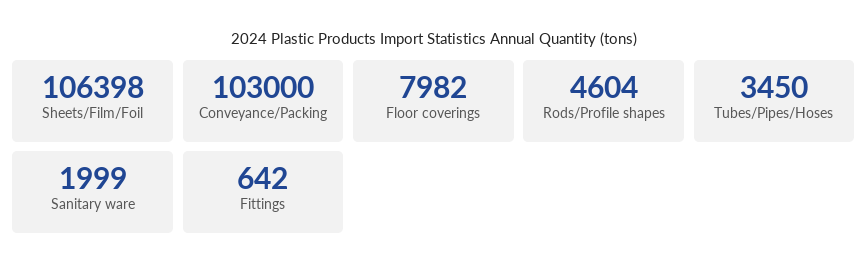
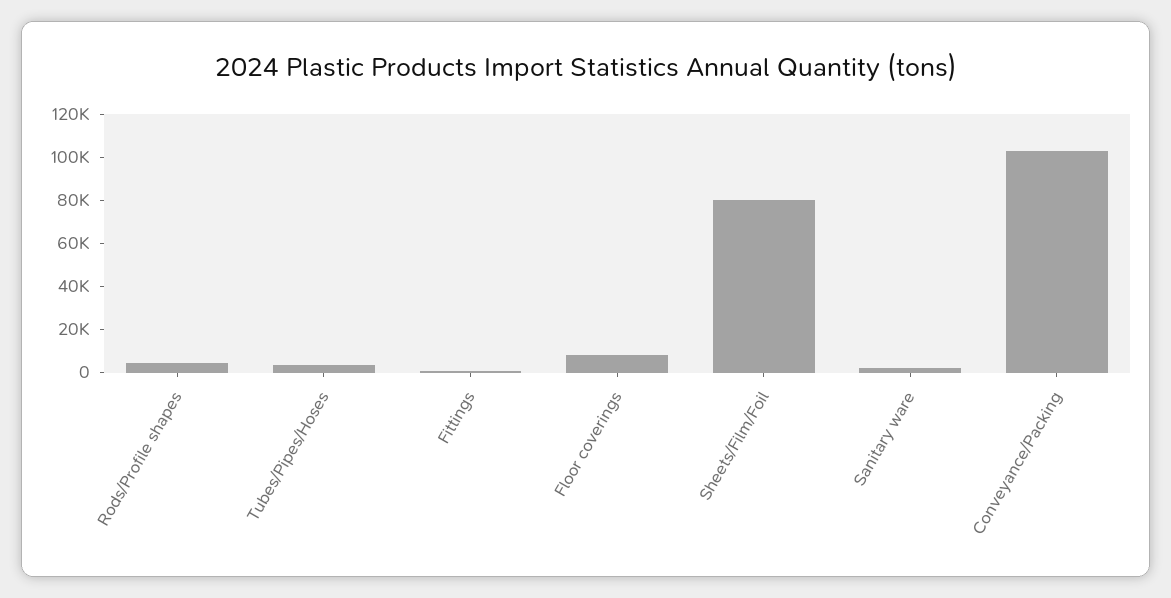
  {
-   "Sheets/Film/Foil": 106398,
+   "Sheets/Film/Foil": 80000,
    "Conveyance/Packing": 103000,
    "Floor coverings": 7982,
    "Rods/Profile shapes": 4604,
    "Tubes/Pipes/Hoses": 3450,
    "Sanitary ware": 1999,
    "Fittings": 642
  }

